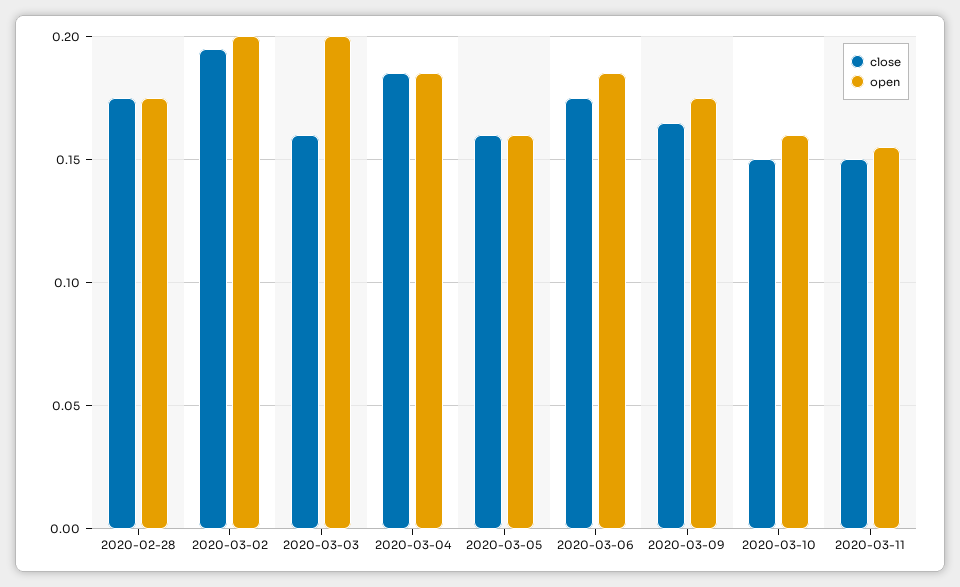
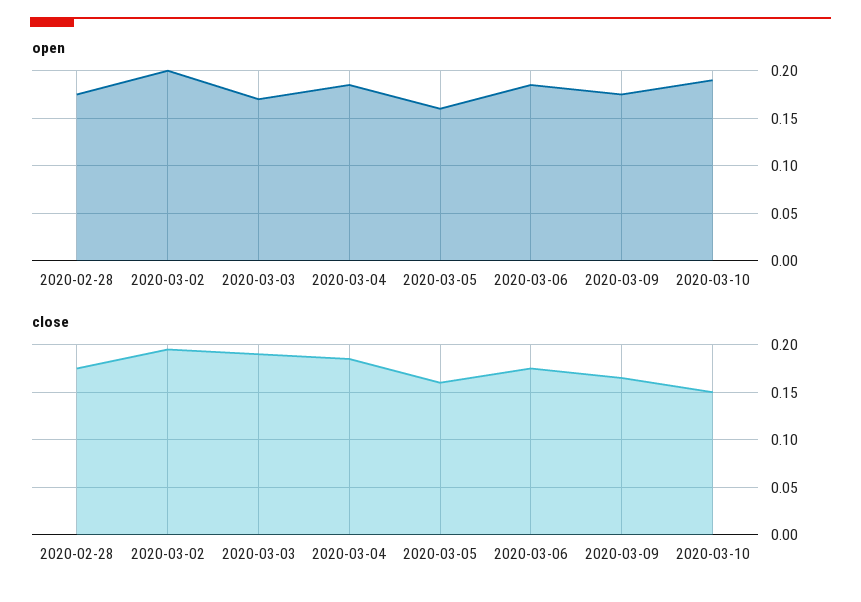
  {
    "close": {
      "2020-02-28": 0.175,
      "2020-03-02": 0.195,
-     "2020-03-03": 0.16,
+     "2020-03-03": 0.19,
      "2020-03-04": 0.185,
      "2020-03-05": 0.16,
      "2020-03-06": 0.175,
      "2020-03-09": 0.165,
-     "2020-03-10": 0.15,
+     "2020-03-10": 0.15
-     "2020-03-11": 0.15
    },
    "open": {
      "2020-02-28": 0.175,
      "2020-03-02": 0.2,
-     "2020-03-03": 0.2,
+     "2020-03-03": 0.17,
      "2020-03-04": 0.185,
      "2020-03-05": 0.16,
      "2020-03-06": 0.185,
      "2020-03-09": 0.175,
-     "2020-03-10": 0.16,
+     "2020-03-10": 0.19
-     "2020-03-11": 0.155
    }
  }

